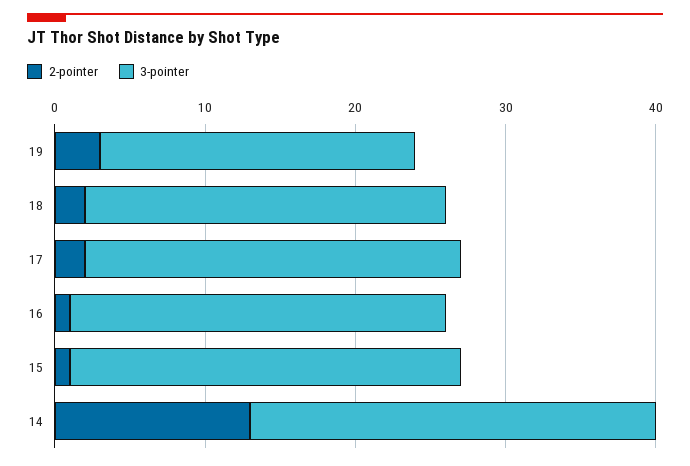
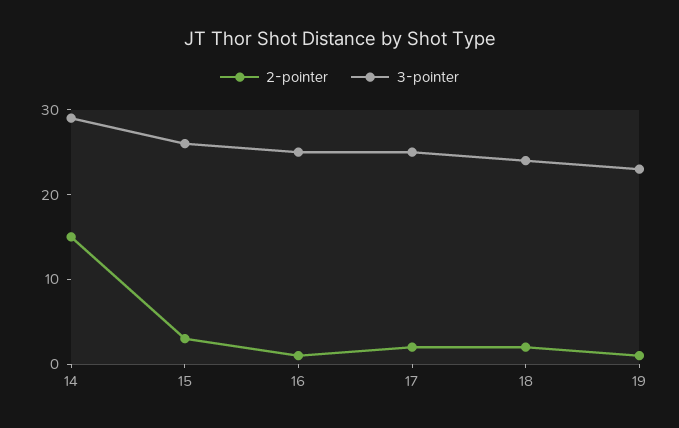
  {
    "2-pointer": {
-     "19": 3,
+     "19": 1,
      "18": 2,
      "17": 2,
      "16": 1,
-     "15": 1,
+     "15": 3,
-     "14": 13
+     "14": 15
    },
    "3-pointer": {
-     "19": 21,
+     "19": 23,
      "18": 24,
      "17": 25,
      "16": 25,
      "15": 26,
-     "14": 27
+     "14": 29
    }
  }

